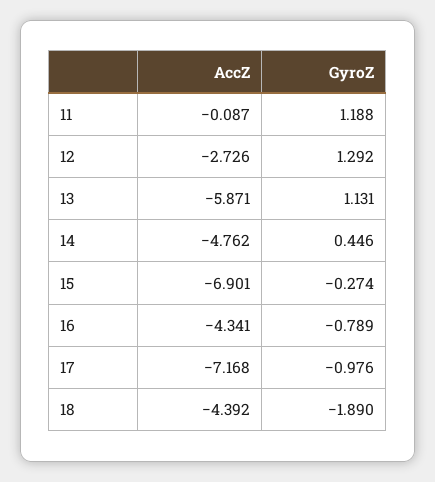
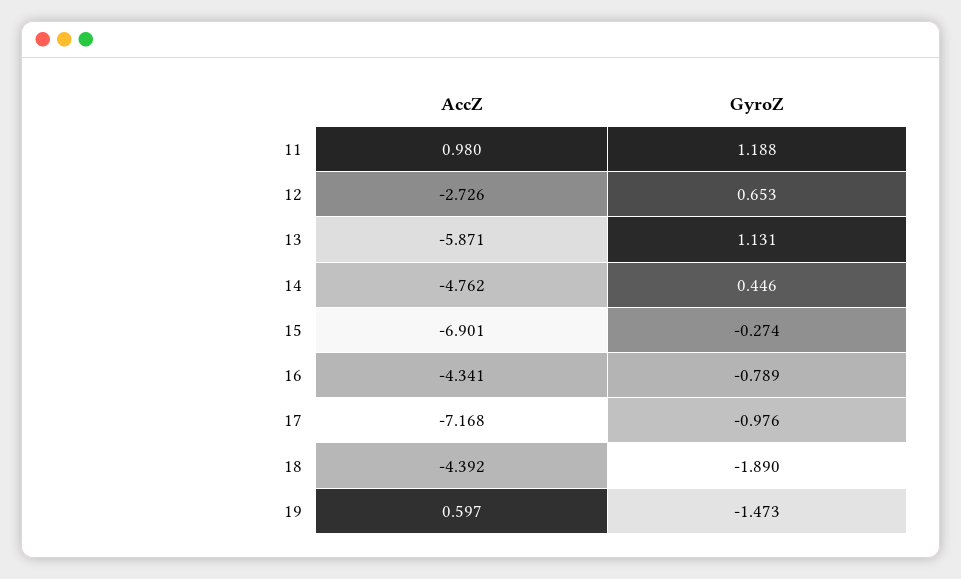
  {
    "AccZ": {
-     "11": -0.087,
+     "11": 0.98,
      "12": -2.726,
      "13": -5.871,
      "14": -4.762,
      "15": -6.901,
      "16": -4.341,
      "17": -7.168,
-     "18": -4.392
+     "18": -4.392,
+     "19": 0.597
    },
    "GyroZ": {
      "11": 1.188,
-     "12": 1.292,
+     "12": 0.653,
      "13": 1.131,
      "14": 0.446,
      "15": -0.274,
      "16": -0.789,
      "17": -0.976,
-     "18": -1.89
+     "18": -1.89,
+     "19": -1.473
    }
  }

